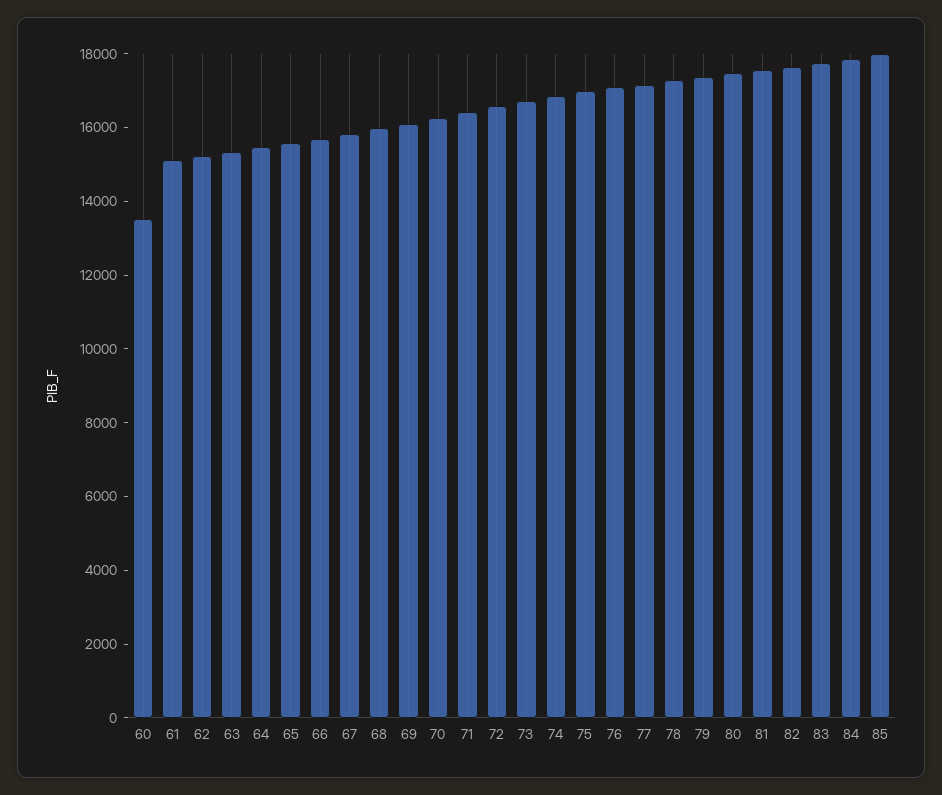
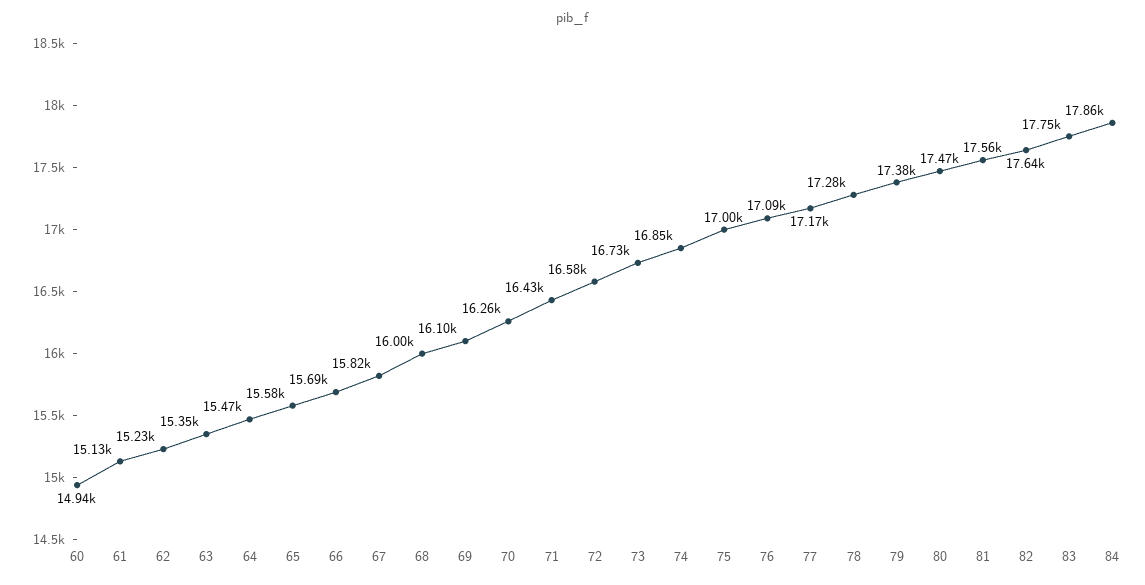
  {
-   "60": 13500,
+   "60": 14940,
    "61": 15130,
    "62": 15230,
    "63": 15350,
    "64": 15470,
    "65": 15580,
    "66": 15690,
    "67": 15820,
    "68": 16000,
    "69": 16100,
    "70": 16260,
    "71": 16430,
    "72": 16580,
    "73": 16730,
    "74": 16850,
    "75": 17000,
    "76": 17090,
    "77": 17170,
    "78": 17280,
    "79": 17380,
    "80": 17470,
    "81": 17560,
    "82": 17640,
    "83": 17750,
-   "84": 17860,
+   "84": 17860
-   "85": 18000
  }

